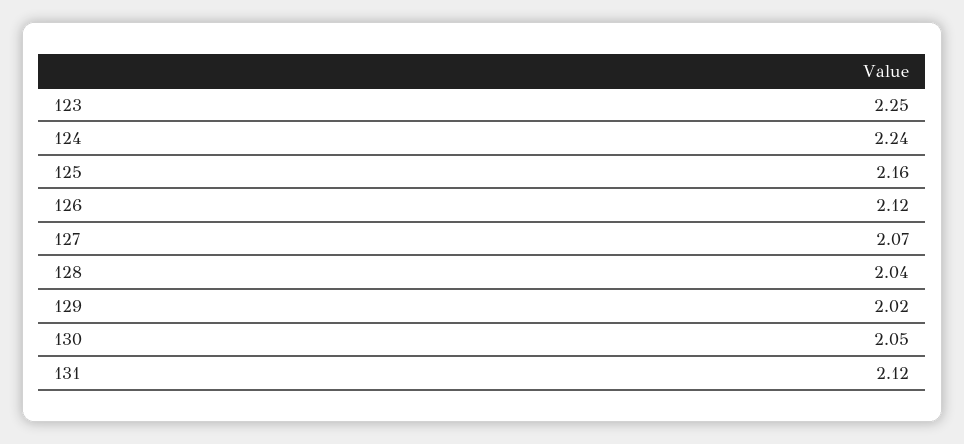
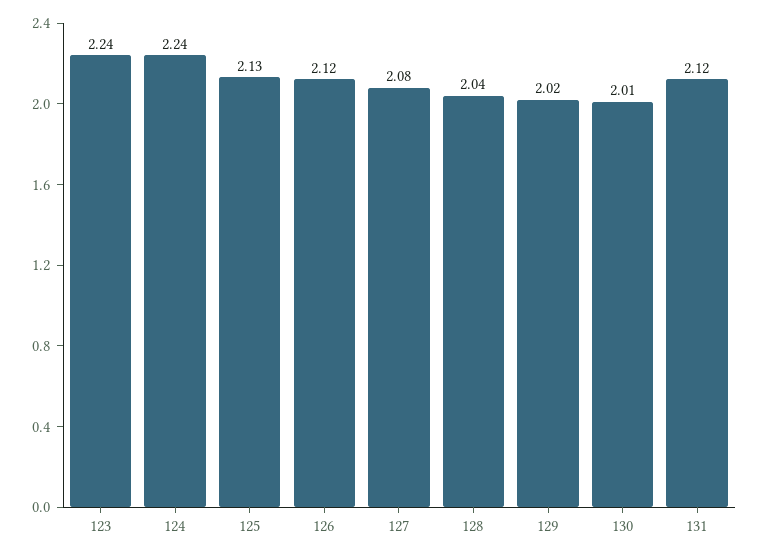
  {
-   "123": 2.25,
+   "123": 2.24,
    "124": 2.24,
-   "125": 2.16,
+   "125": 2.13,
    "126": 2.12,
-   "127": 2.07,
+   "127": 2.08,
    "128": 2.04,
    "129": 2.02,
-   "130": 2.05,
+   "130": 2.01,
    "131": 2.12
  }

